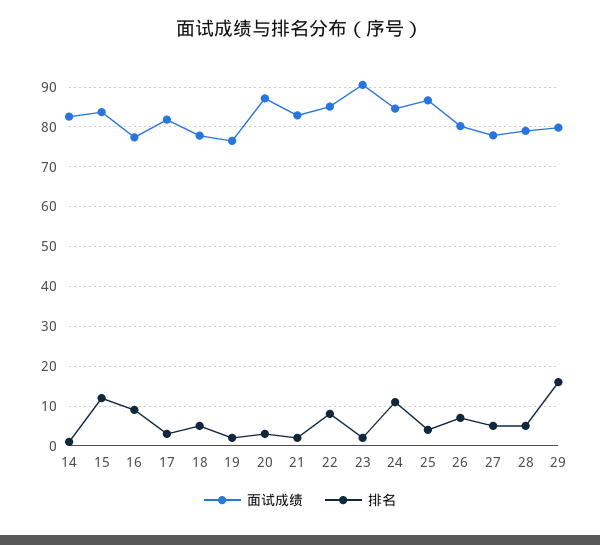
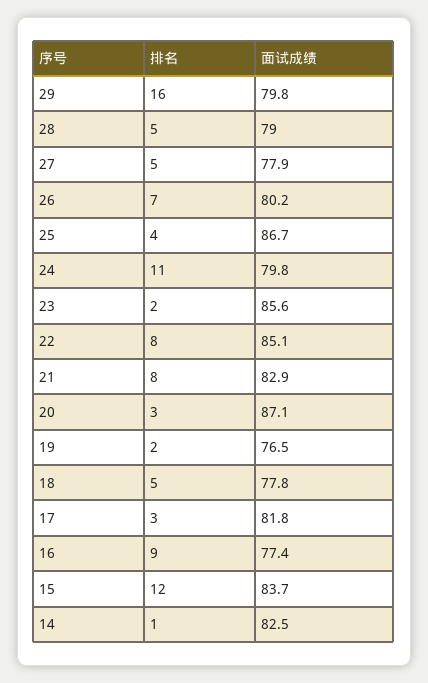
  {
    "面试成绩": {
      "14": 82.5,
      "15": 83.7,
      "16": 77.4,
      "17": 81.8,
      "18": 77.8,
      "19": 76.5,
      "20": 87.1,
      "21": 82.9,
      "22": 85.1,
-     "23": 90,
+     "23": 85.6,
-     "24": 84,
+     "24": 79.8,
      "25": 86.7,
      "26": 80.2,
      "27": 77.9,
      "28": 79,
      "29": 79.8
    },
    "排名": {
      "14": 1,
      "15": 12,
      "16": 9,
      "17": 3,
      "18": 5,
      "19": 2,
      "20": 3,
-     "21": 2,
+     "21": 8,
      "22": 8,
      "23": 2,
      "24": 11,
      "25": 4,
      "26": 7,
      "27": 5,
      "28": 5,
      "29": 16
    }
  }

